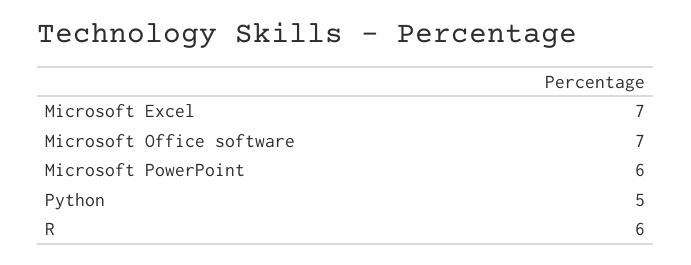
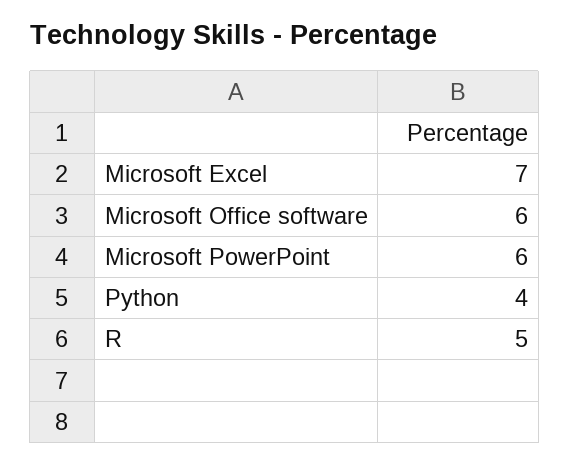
  {
    "Microsoft Excel": 7,
-   "Microsoft Office software": 7,
+   "Microsoft Office software": 6,
    "Microsoft PowerPoint": 6,
-   "Python": 5,
+   "Python": 4,
-   "R": 6
+   "R": 5
  }

